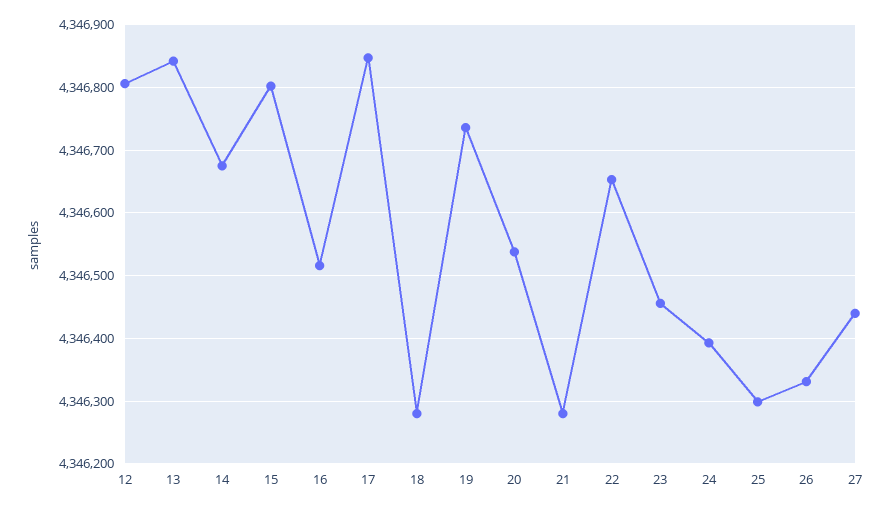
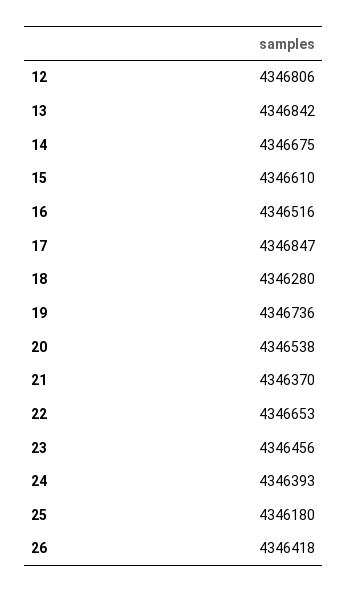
  {
    "12": 4346806,
    "13": 4346842,
    "14": 4346675,
-   "15": 4346800,
+   "15": 4346610,
    "16": 4346516,
    "17": 4346847,
    "18": 4346280,
    "19": 4346736,
    "20": 4346538,
-   "21": 4346280,
+   "21": 4346370,
    "22": 4346653,
    "23": 4346456,
    "24": 4346393,
-   "25": 4346300,
+   "25": 4346180,
-   "26": 4346330,
+   "26": 4346418
-   "27": 4346440
  }

